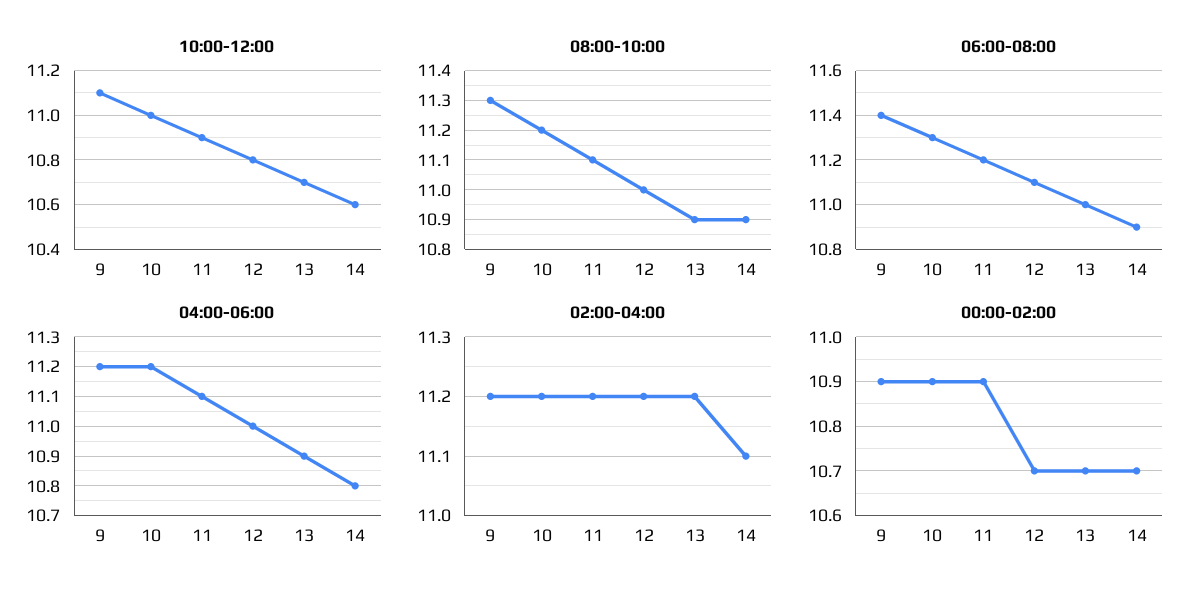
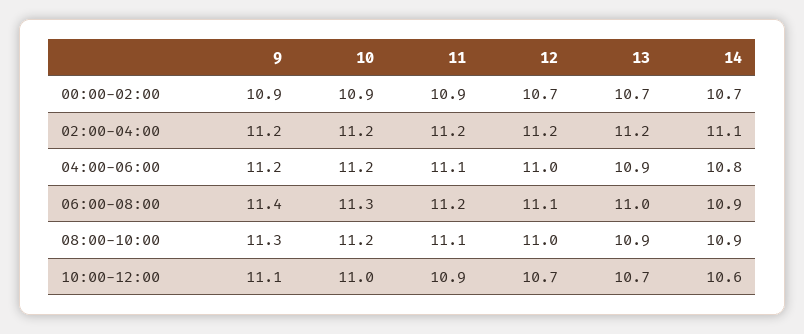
  {
    "10:00-12:00": {
      "9": 11.1,
      "10": 11,
      "11": 10.9,
-     "12": 10.8,
+     "12": 10.7,
      "13": 10.7,
      "14": 10.6
    },
    "08:00-10:00": {
      "9": 11.3,
      "10": 11.2,
      "11": 11.1,
      "12": 11,
      "13": 10.9,
      "14": 10.9
    },
    "06:00-08:00": {
      "9": 11.4,
      "10": 11.3,
      "11": 11.2,
      "12": 11.1,
      "13": 11,
      "14": 10.9
    },
    "04:00-06:00": {
      "9": 11.2,
      "10": 11.2,
      "11": 11.1,
      "12": 11,
      "13": 10.9,
      "14": 10.8
    },
    "02:00-04:00": {
      "9": 11.2,
      "10": 11.2,
      "11": 11.2,
      "12": 11.2,
      "13": 11.2,
      "14": 11.1
    },
    "00:00-02:00": {
      "9": 10.9,
      "10": 10.9,
      "11": 10.9,
      "12": 10.7,
      "13": 10.7,
      "14": 10.7
    }
  }

